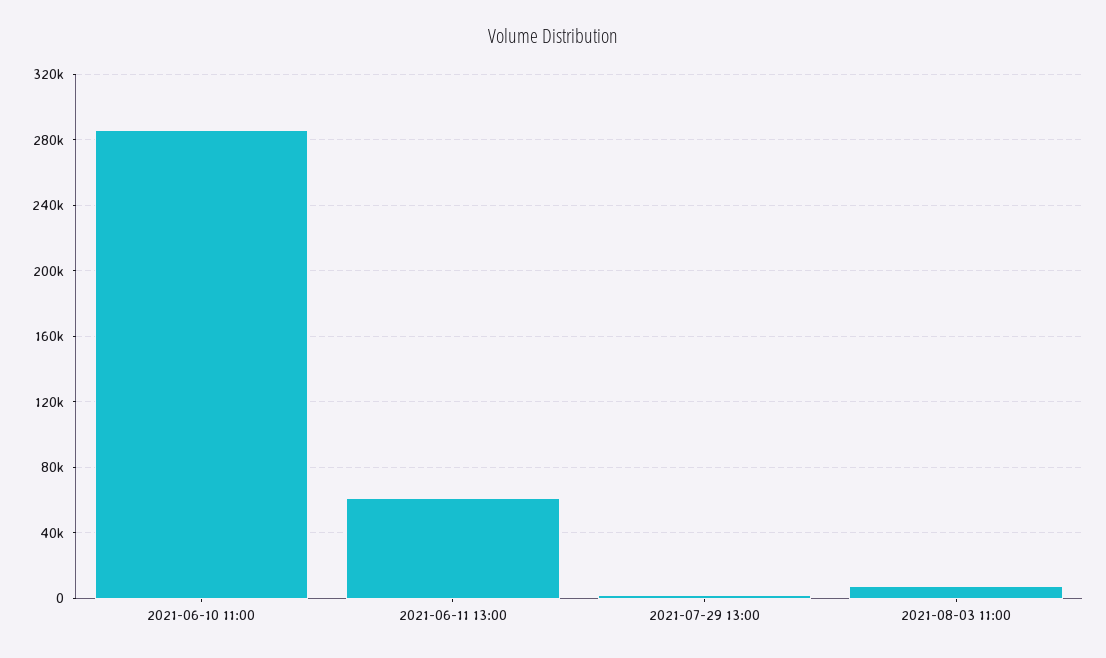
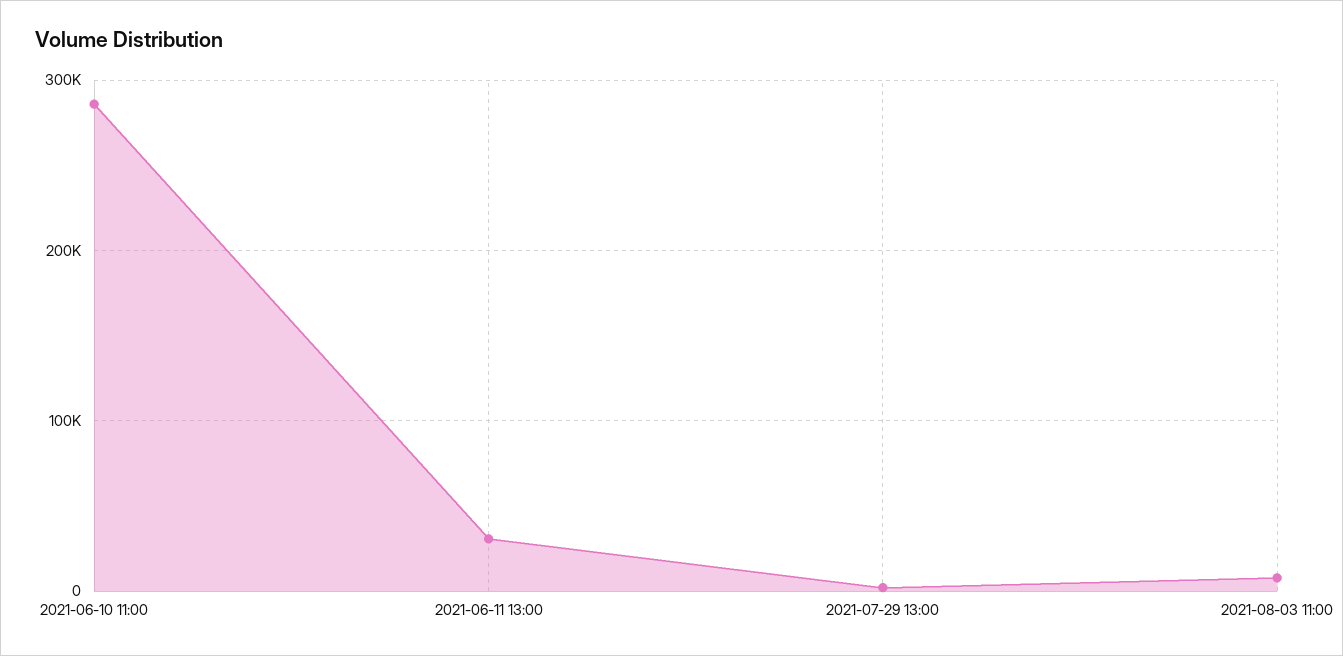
  {
    "2021-06-10 11:00": 285000,
-   "2021-06-11 13:00": 60000,
+   "2021-06-11 13:00": 30000,
    "2021-07-29 13:00": 0,
    "2021-08-03 11:00": 10000
  }

